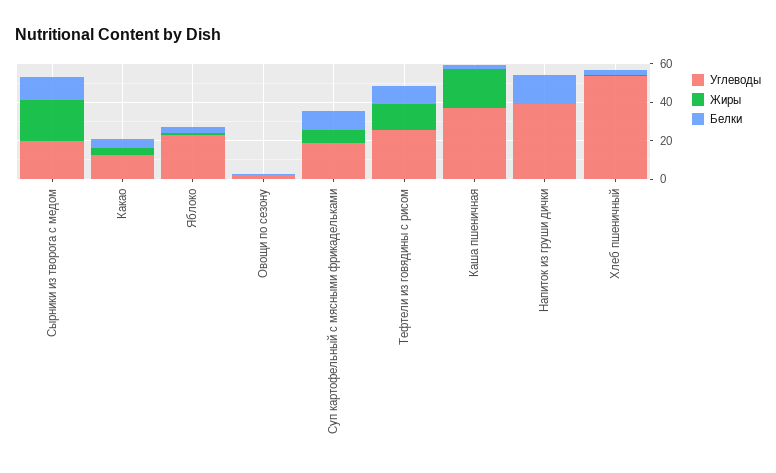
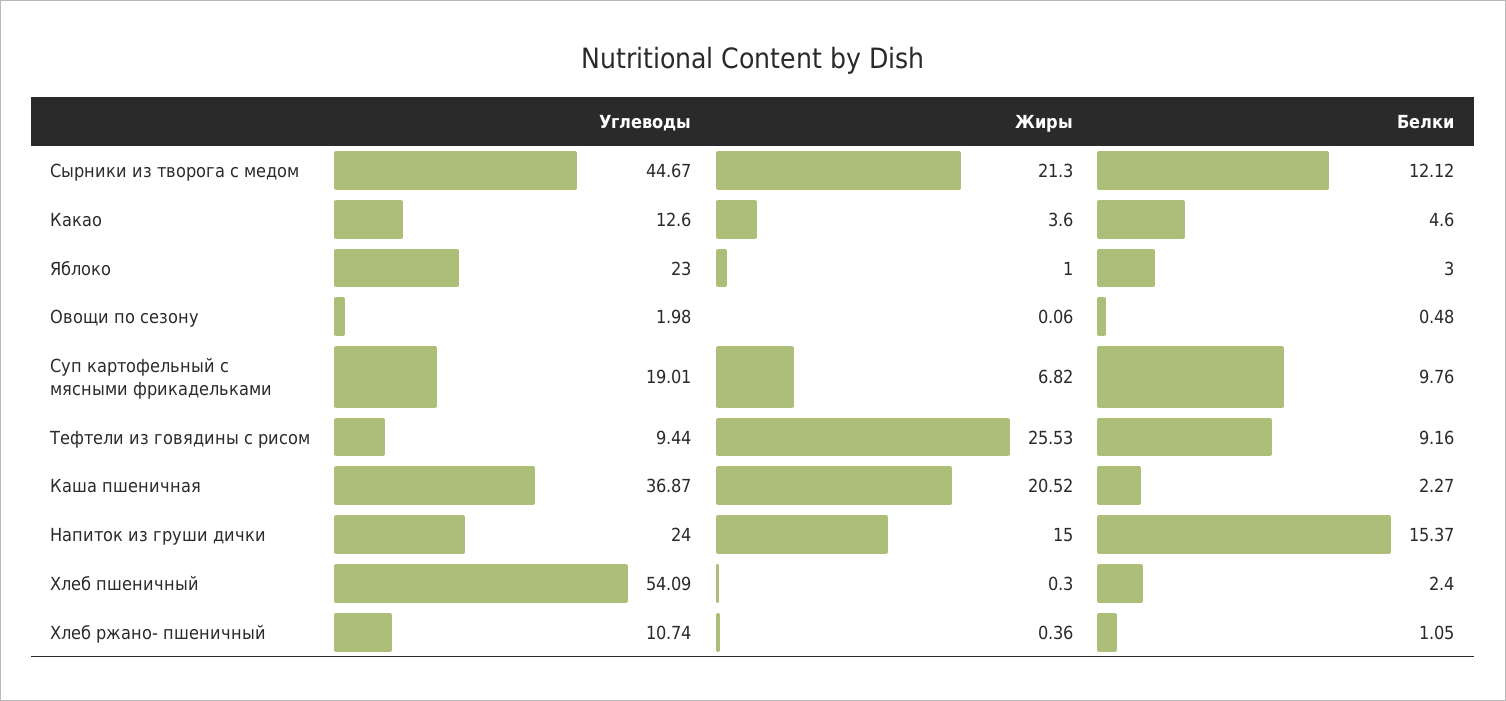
  {
    "Углеводы": {
-     "Сырники из творога с медом": 20,
+     "Сырники из творога с медом": 44.67,
      "Какао": 12.6,
      "Яблоко": 23,
      "Овощи по сезону": 1.98,
      "Суп картофельный с мясными фрикадельками": 19.01,
-     "Тефтели из говядины с рисом": 25,
+     "Тефтели из говядины с рисом": 9.44,
      "Каша пшеничная": 36.87,
-     "Напиток из груши дички": 40,
+     "Напиток из груши дички": 24,
-     "Хлеб пшеничный": 54.09
+     "Хлеб пшеничный": 54.09,
+     "Хлеб ржано- пшеничный": 10.74
    },
    "Жиры": {
      "Сырники из творога с медом": 21.3,
      "Какао": 3.6,
      "Яблоко": 1,
      "Овощи по сезону": 0.06,
      "Суп картофельный с мясными фрикадельками": 6.82,
-     "Тефтели из говядины с рисом": 15,
+     "Тефтели из говядины с рисом": 25.53,
      "Каша пшеничная": 20.52,
-     "Напиток из груши дички": 0,
+     "Напиток из груши дички": 15,
-     "Хлеб пшеничный": 0.3
+     "Хлеб пшеничный": 0.3,
+     "Хлеб ржано- пшеничный": 0.36
    },
    "Белки": {
      "Сырники из творога с медом": 12.12,
      "Какао": 4.6,
      "Яблоко": 3,
      "Овощи по сезону": 0.48,
      "Суп картофельный с мясными фрикадельками": 9.76,
      "Тефтели из говядины с рисом": 9.16,
      "Каша пшеничная": 2.27,
      "Напиток из груши дички": 15.37,
-     "Хлеб пшеничный": 2.4
+     "Хлеб пшеничный": 2.4,
+     "Хлеб ржано- пшеничный": 1.05
    }
  }

